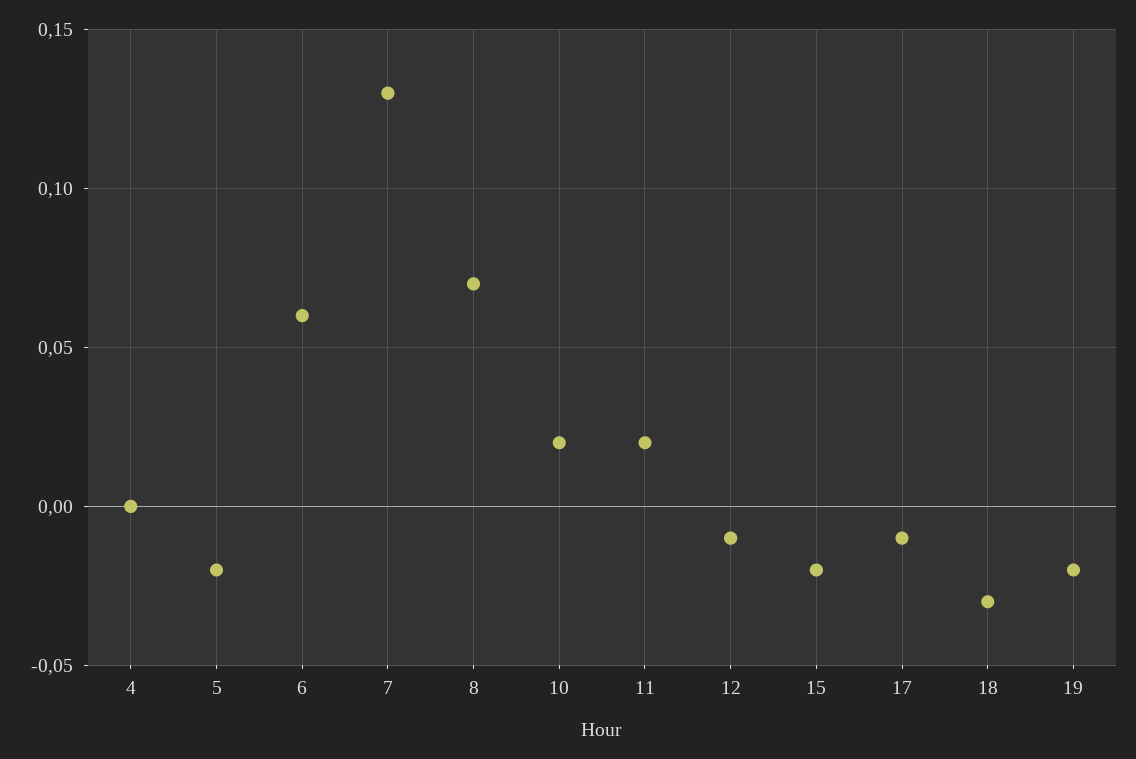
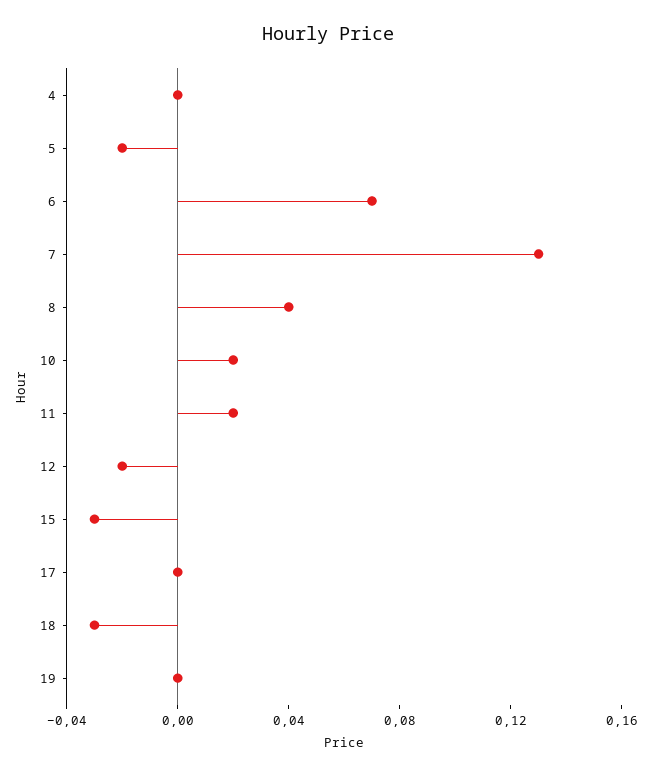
  {
    "4": 0,
    "5": -0.02,
-   "6": 0.06,
+   "6": 0.07,
    "7": 0.13,
-   "8": 0.07,
+   "8": 0.04,
    "10": 0.02,
    "11": 0.02,
-   "12": -0.01,
+   "12": -0.02,
-   "15": -0.02,
+   "15": -0.03,
-   "17": -0.01,
+   "17": 0,
    "18": -0.03,
-   "19": -0.02
+   "19": 0
  }

